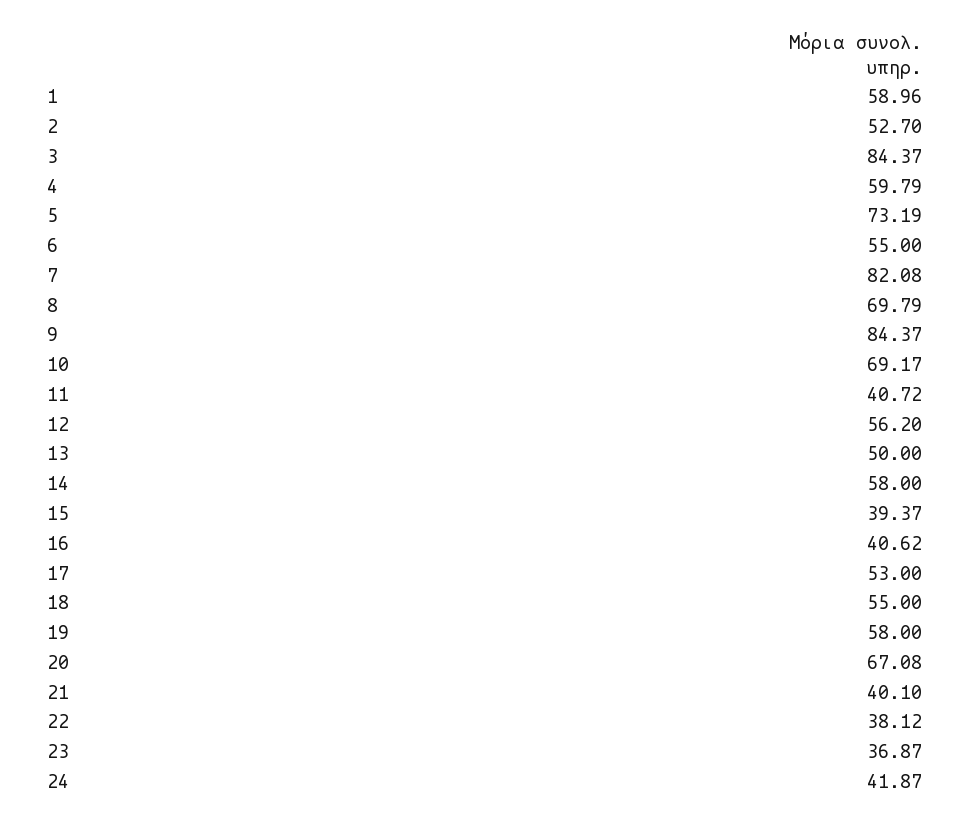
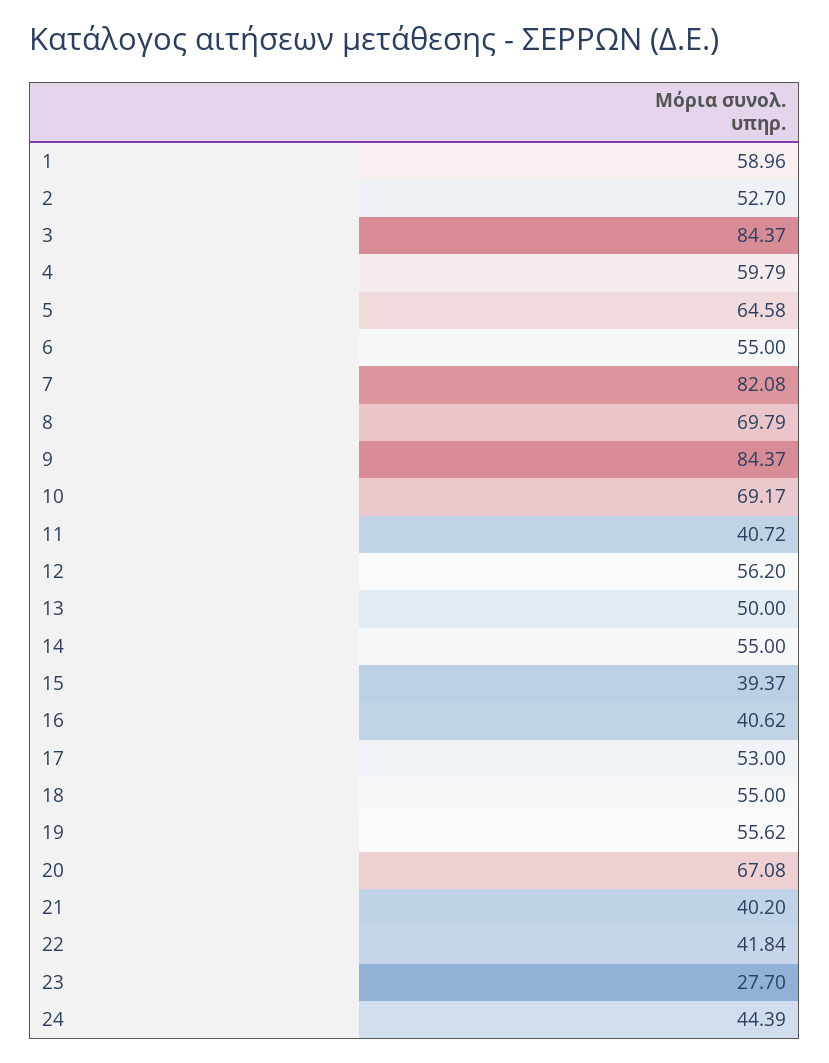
  {
    "1": 58.96,
    "2": 52.7,
    "3": 84.37,
    "4": 59.79,
-   "5": 73.19,
+   "5": 64.58,
    "6": 55,
    "7": 82.08,
    "8": 69.79,
    "9": 84.37,
    "10": 69.17,
    "11": 40.72,
    "12": 56.2,
    "13": 50,
-   "14": 58,
+   "14": 55,
    "15": 39.37,
    "16": 40.62,
    "17": 53,
    "18": 55,
-   "19": 58,
+   "19": 55.62,
    "20": 67.08,
-   "21": 40.1,
+   "21": 40.2,
-   "22": 38.12,
+   "22": 41.84,
-   "23": 36.87,
+   "23": 27.7,
-   "24": 41.87
+   "24": 44.39
  }

